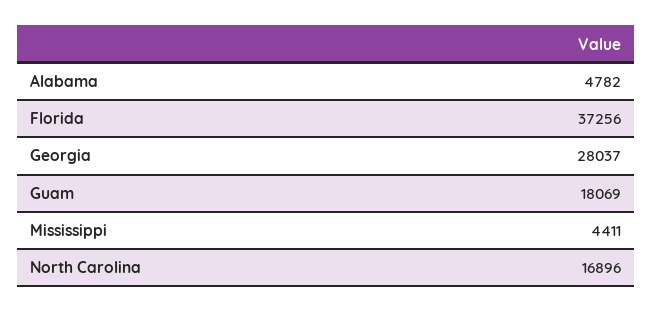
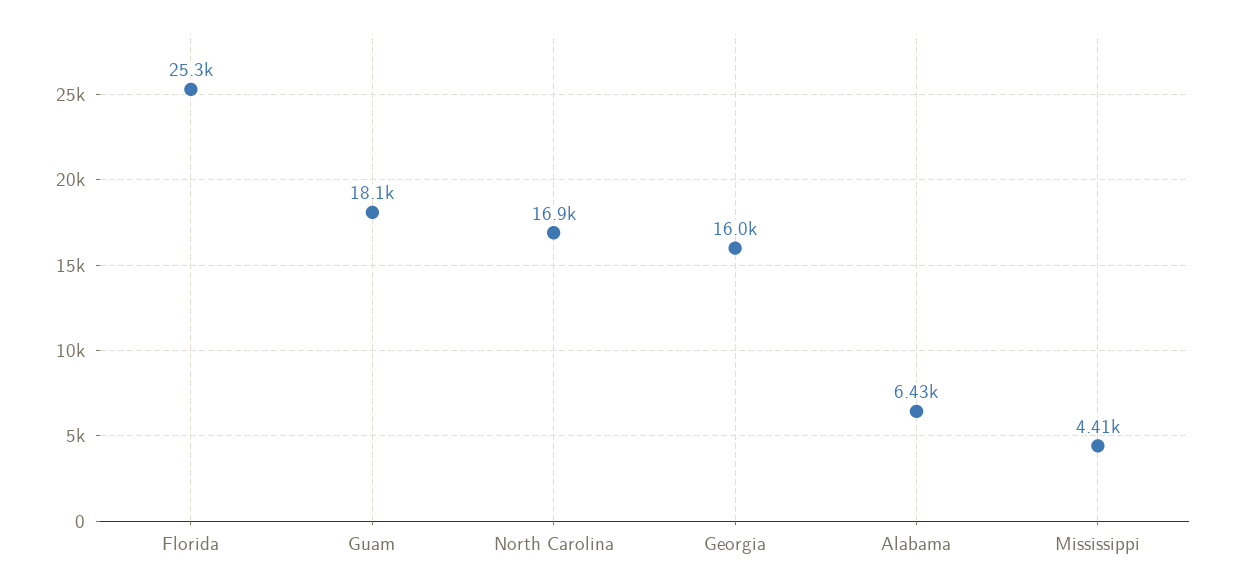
  {
-   "Alabama": 4782,
+   "Alabama": 6430,
-   "Florida": 37256,
+   "Florida": 25300,
-   "Georgia": 28037,
+   "Georgia": 16000,
    "Guam": 18069,
    "Mississippi": 4411,
    "North Carolina": 16896
  }

